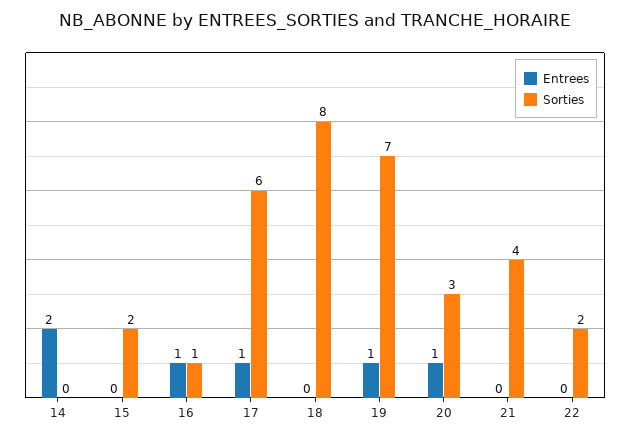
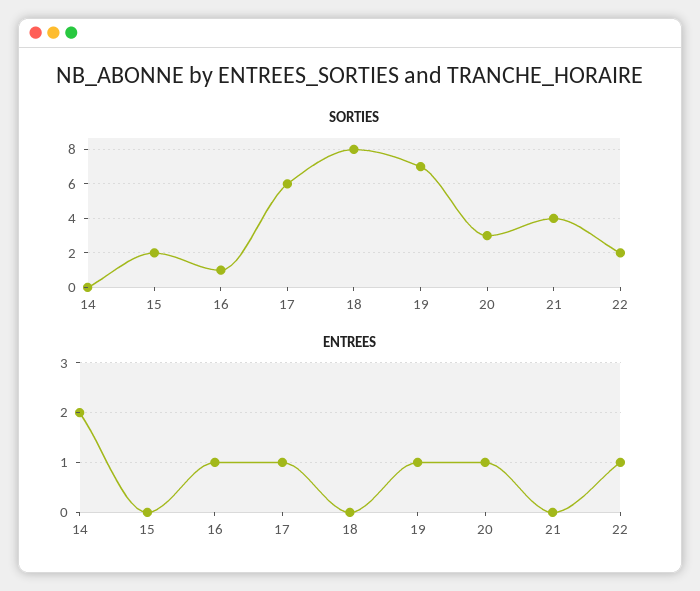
  {
    "Entrees": {
      "14": 2,
      "15": 0,
      "16": 1,
      "17": 1,
      "18": 0,
      "19": 1,
      "20": 1,
      "21": 0,
-     "22": 0
+     "22": 1
    },
    "Sorties": {
      "14": 0,
      "15": 2,
      "16": 1,
      "17": 6,
      "18": 8,
      "19": 7,
      "20": 3,
      "21": 4,
      "22": 2
    }
  }

